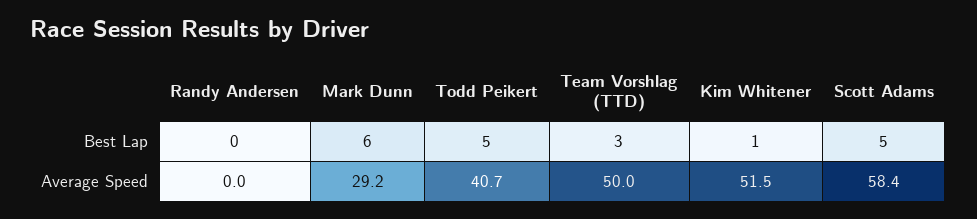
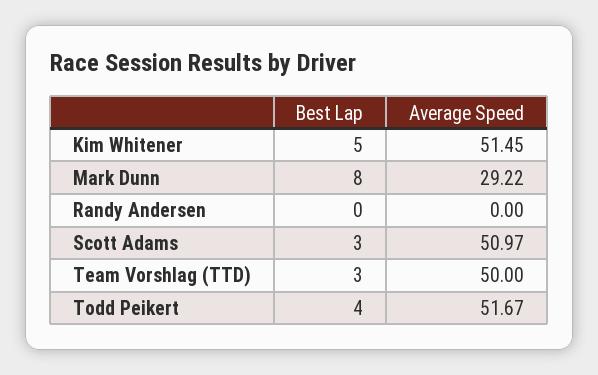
  {
    "Randy Andersen": {
      "Best Lap": 0,
      "Average Speed": 0
    },
    "Mark Dunn": {
-     "Best Lap": 6,
+     "Best Lap": 8,
      "Average Speed": 29.22
    },
    "Todd Peikert": {
-     "Best Lap": 5,
+     "Best Lap": 4,
-     "Average Speed": 40.7
+     "Average Speed": 51.67
    },
    "Team Vorshlag (TTD)": {
      "Best Lap": 3,
      "Average Speed": 50
    },
    "Kim Whitener": {
-     "Best Lap": 1,
+     "Best Lap": 5,
      "Average Speed": 51.45
    },
    "Scott Adams": {
-     "Best Lap": 5,
+     "Best Lap": 3,
-     "Average Speed": 58.4
+     "Average Speed": 50.97
    }
  }

